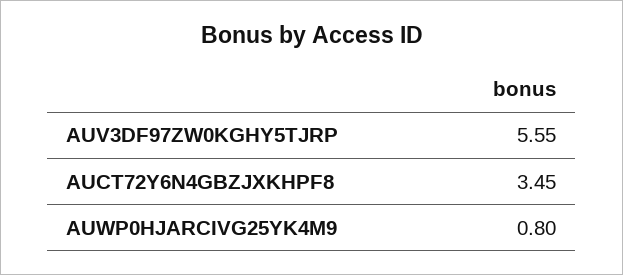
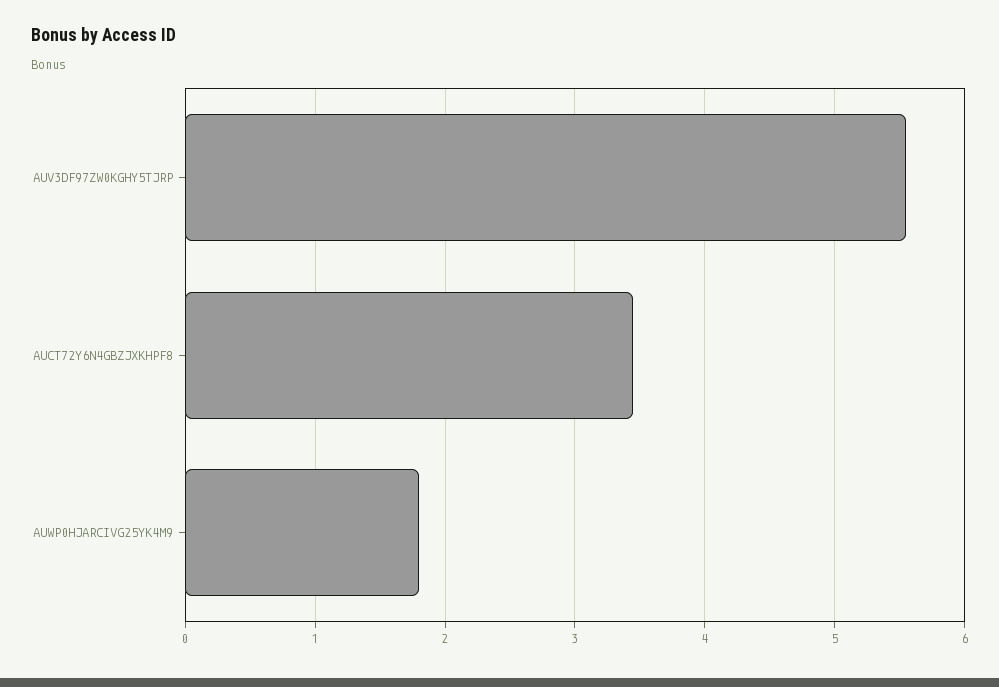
  {
    "AUV3DF97ZW0KGHY5TJRP": 5.55,
    "AUCT72Y6N4GBZJXKHPF8": 3.45,
-   "AUWP0HJARCIVG25YK4M9": 0.8
+   "AUWP0HJARCIVG25YK4M9": 1.8
  }

